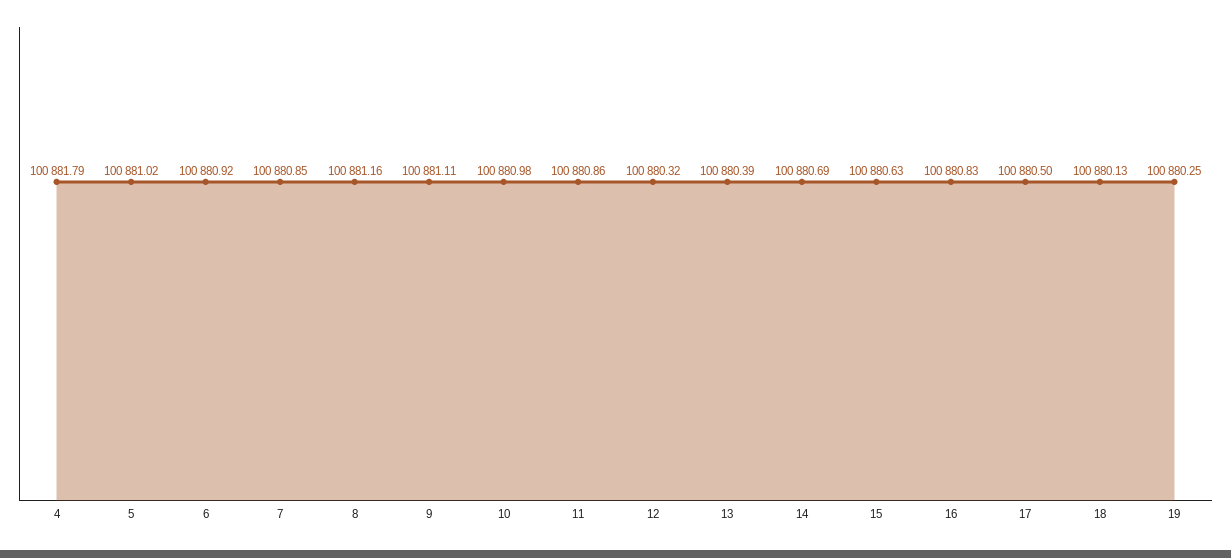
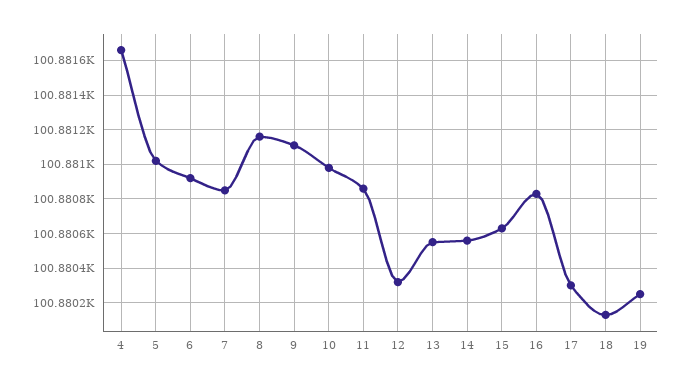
  {
-   "4": 100881.79,
+   "4": 100881.65,
    "5": 100881.02,
    "6": 100880.92,
    "7": 100880.85,
    "8": 100881.16,
    "9": 100881.11,
    "10": 100880.98,
    "11": 100880.86,
    "12": 100880.32,
-   "13": 100880.39,
+   "13": 100880.55,
-   "14": 100880.69,
+   "14": 100880.55,
    "15": 100880.63,
    "16": 100880.83,
-   "17": 100880.5,
+   "17": 100880.3,
    "18": 100880.13,
    "19": 100880.25
  }

